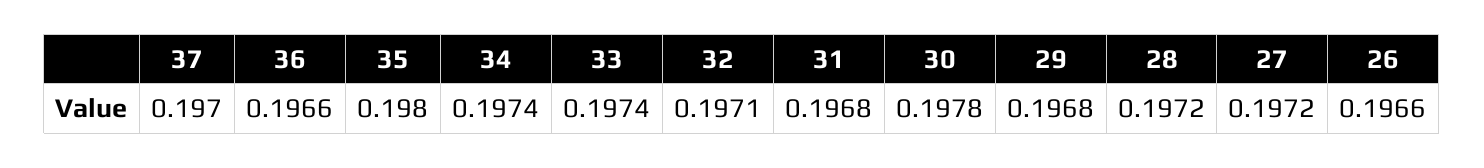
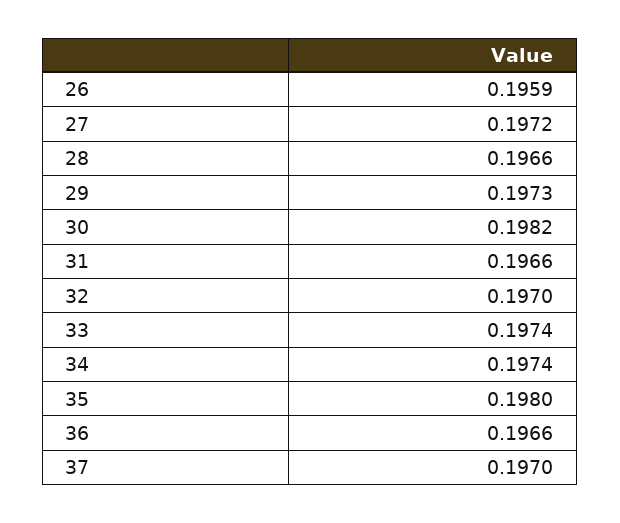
  {
    "37": 0.197,
    "36": 0.1966,
    "35": 0.198,
    "34": 0.1974,
    "33": 0.1974,
-   "32": 0.1971,
+   "32": 0.197,
-   "31": 0.1968,
+   "31": 0.1966,
-   "30": 0.1978,
+   "30": 0.1982,
-   "29": 0.1968,
+   "29": 0.1973,
-   "28": 0.1972,
+   "28": 0.1966,
    "27": 0.1972,
-   "26": 0.1966
+   "26": 0.1959
  }

